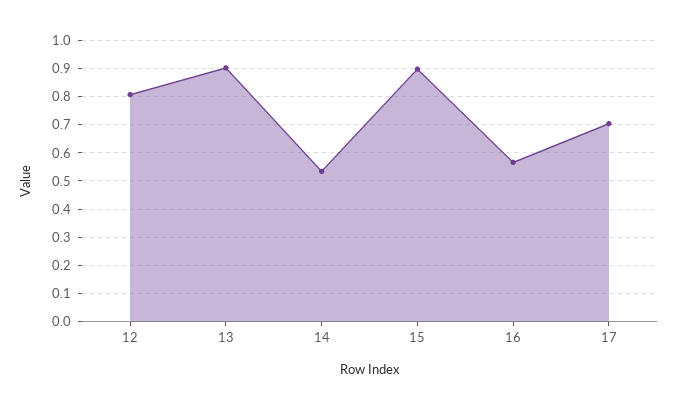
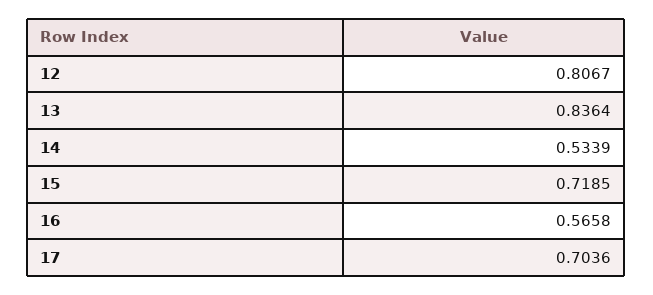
  {
    "12": 0.8067,
-   "13": 0.9,
+   "13": 0.8364,
    "14": 0.5339,
-   "15": 0.9,
+   "15": 0.7185,
    "16": 0.5658,
    "17": 0.7036
  }

